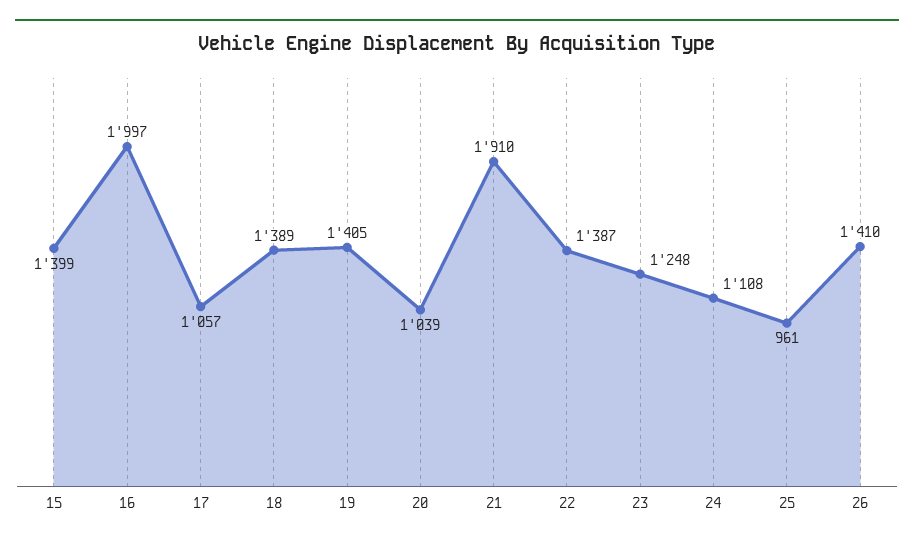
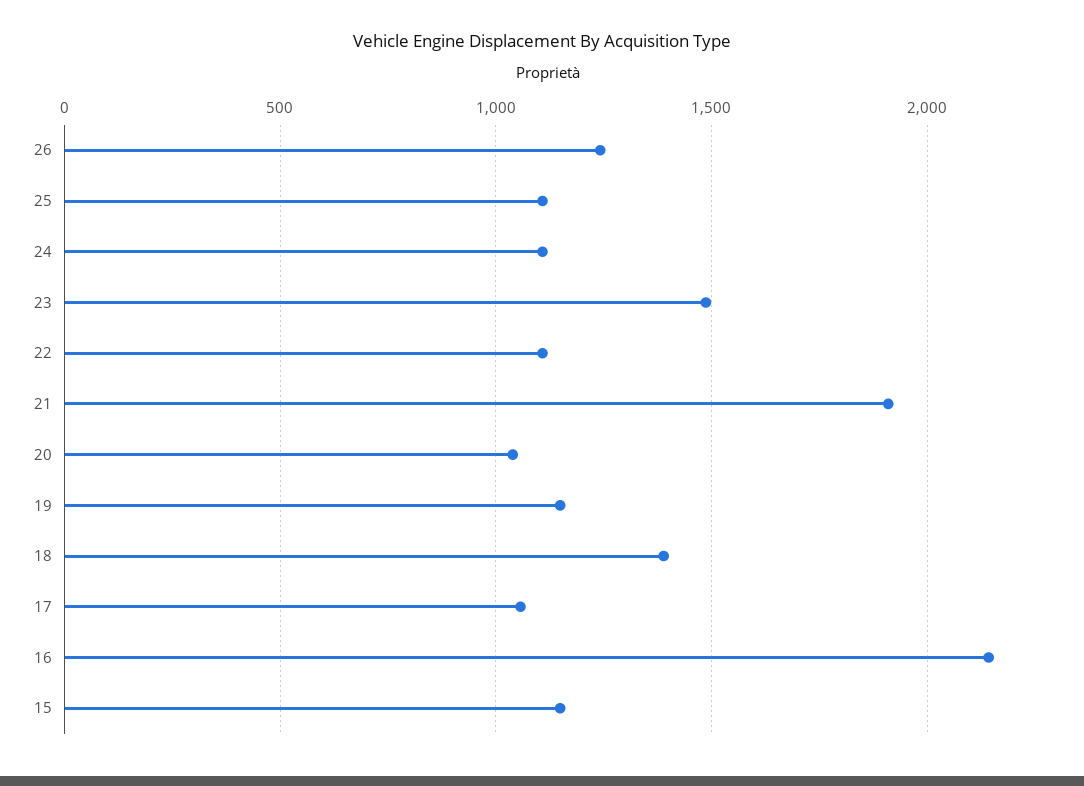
  {
-   "15": 1399,
+   "15": 1150,
-   "16": 1997,
+   "16": 2150,
    "17": 1057,
    "18": 1389,
-   "19": 1405,
+   "19": 1150,
    "20": 1039,
    "21": 1910,
-   "22": 1387,
+   "22": 1100,
-   "23": 1248,
+   "23": 1500,
    "24": 1108,
-   "25": 961,
+   "25": 1100,
-   "26": 1410
+   "26": 1250
  }

